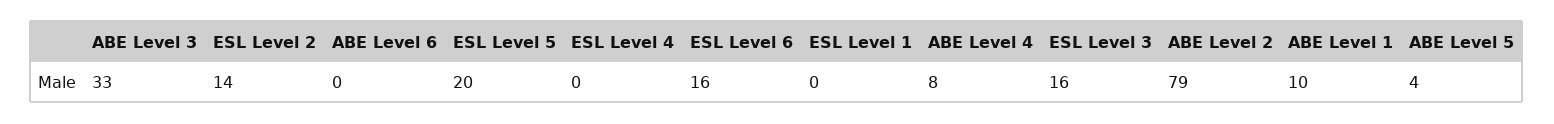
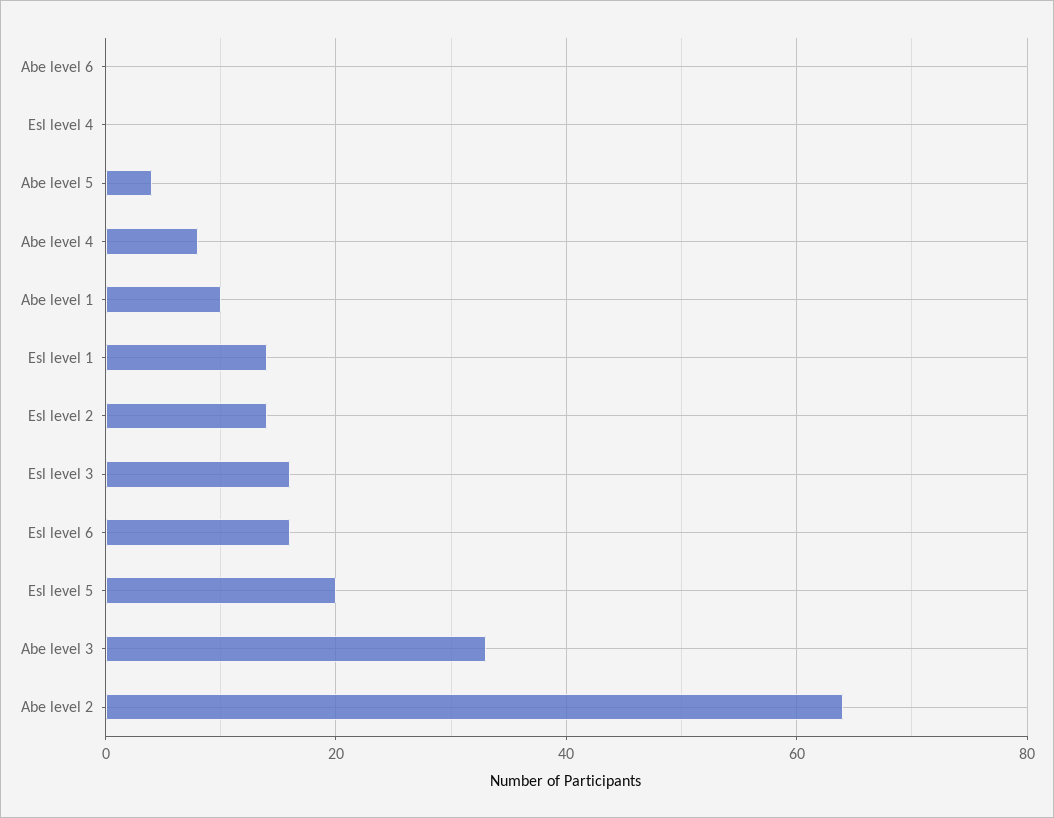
  {
    "ABE Level 3": 33,
    "ESL Level 2": 14,
    "ABE Level 6": 0,
    "ESL Level 5": 20,
    "ESL Level 4": 0,
    "ESL Level 6": 16,
-   "ESL Level 1": 0,
+   "ESL Level 1": 15,
    "ABE Level 4": 8,
    "ESL Level 3": 16,
-   "ABE Level 2": 79,
+   "ABE Level 2": 65,
    "ABE Level 1": 10,
    "ABE Level 5": 4
  }

